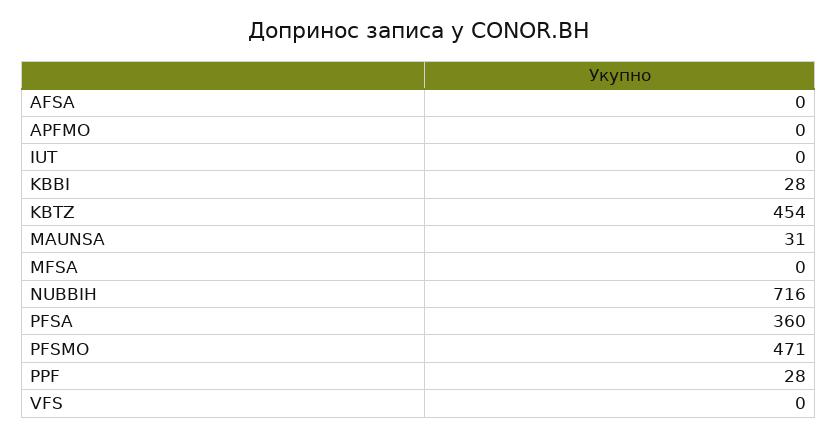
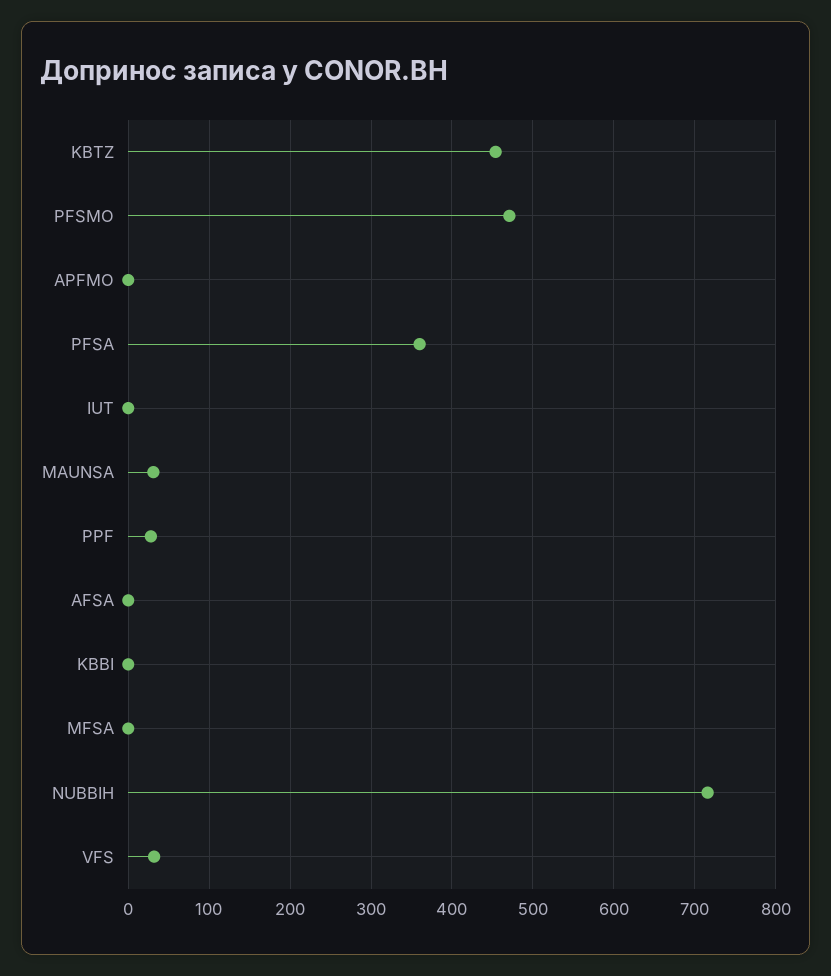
  {
    "AFSA": 0,
    "APFMO": 0,
    "IUT": 0,
-   "KBBI": 28,
+   "KBBI": 0,
    "KBTZ": 454,
    "MAUNSA": 31,
    "MFSA": 0,
    "NUBBIH": 716,
    "PFSA": 360,
    "PFSMO": 471,
    "PPF": 28,
-   "VFS": 0
+   "VFS": 30
  }

